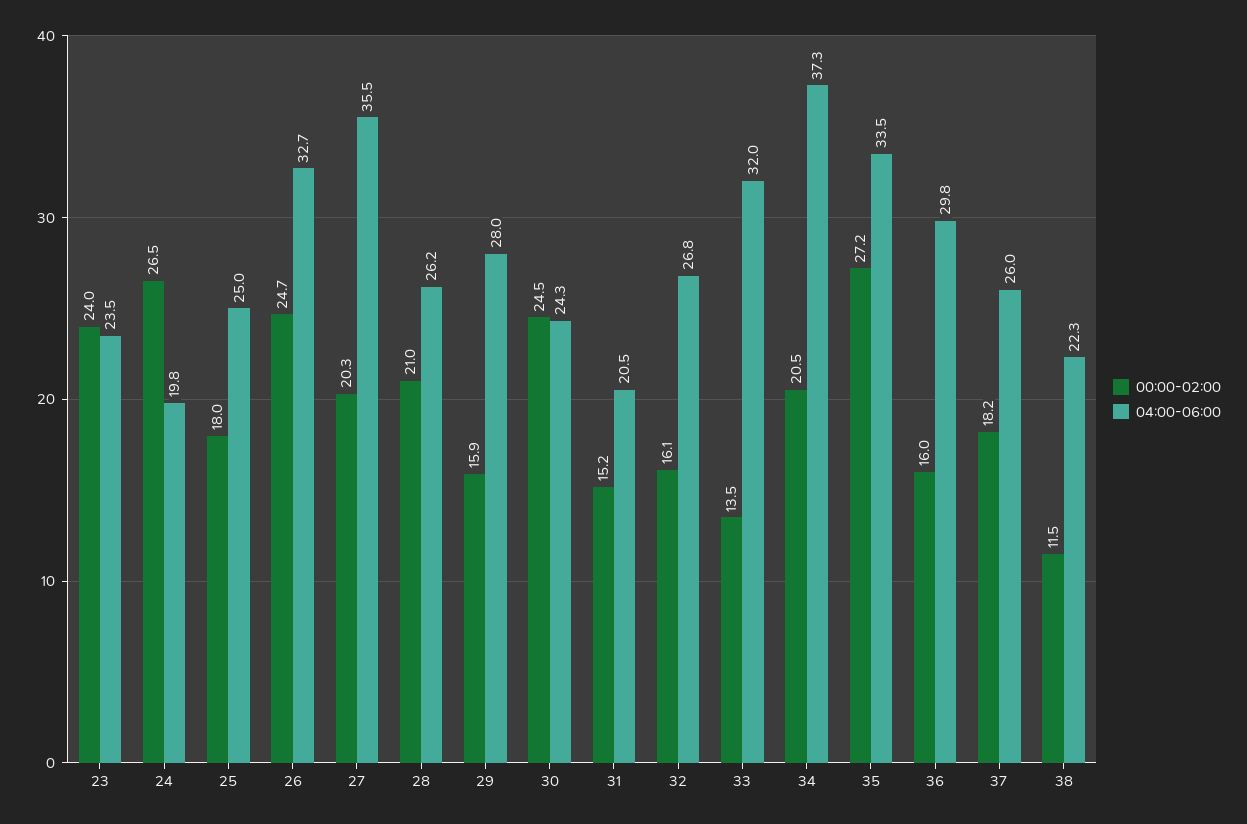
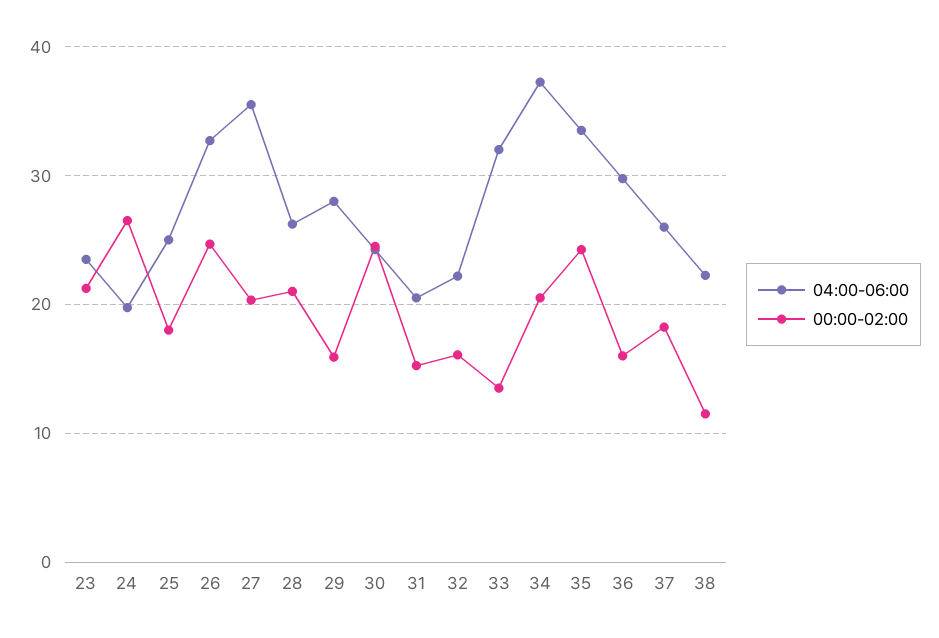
  {
    "00:00-02:00": {
-     "23": 24,
+     "23": 21,
      "24": 26.5,
      "25": 18,
      "26": 24.7,
      "27": 20.3,
      "28": 21,
      "29": 15.9,
      "30": 24.5,
      "31": 15.2,
      "32": 16.1,
      "33": 13.5,
      "34": 20.5,
-     "35": 27.2,
+     "35": 24,
      "36": 16,
      "37": 18.2,
      "38": 11.5
    },
    "04:00-06:00": {
      "23": 23.5,
      "24": 19.8,
      "25": 25,
      "26": 32.7,
      "27": 35.5,
      "28": 26.2,
      "29": 28,
      "30": 24.3,
      "31": 20.5,
-     "32": 26.8,
+     "32": 22,
      "33": 32,
      "34": 37.3,
      "35": 33.5,
      "36": 29.8,
      "37": 26,
      "38": 22.3
    }
  }

